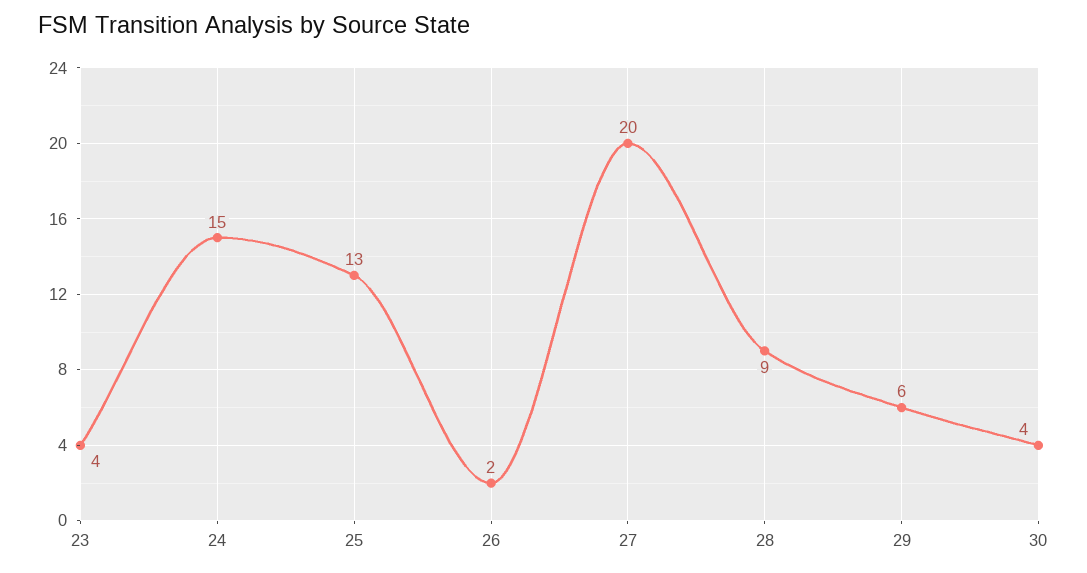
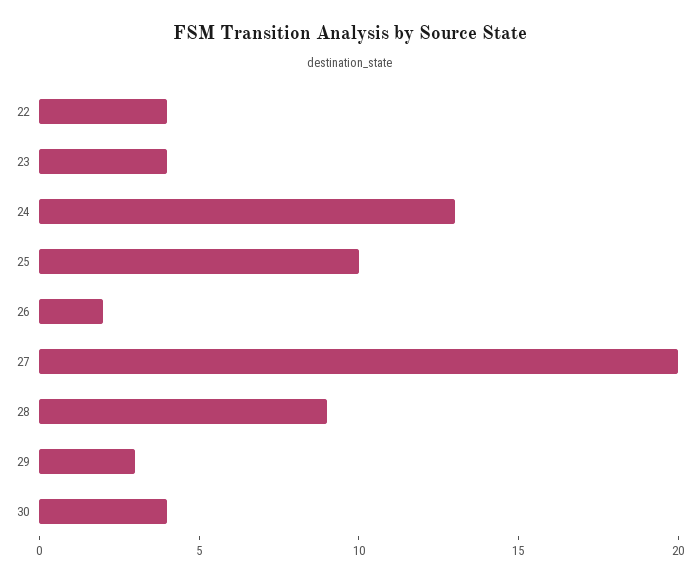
  {
    "23": 4,
-   "24": 15,
+   "24": 13,
-   "25": 13,
+   "25": 10,
    "26": 2,
    "27": 20,
    "28": 9,
-   "29": 6,
+   "29": 3,
-   "30": 4
+   "30": 4,
+   "22": 4
  }

